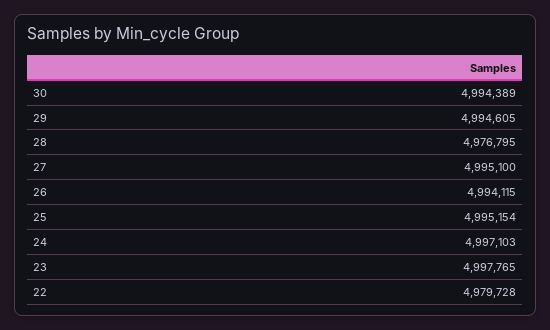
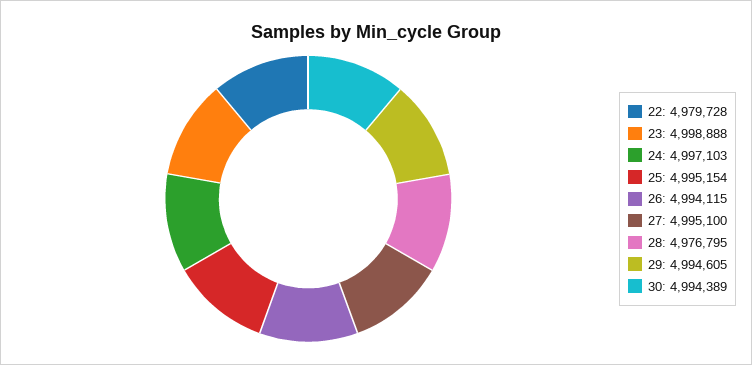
  {
    "30": 4994389,
    "29": 4994605,
    "28": 4976795,
    "27": 4995100,
    "26": 4994115,
    "25": 4995154,
    "24": 4997103,
-   "23": 4997765,
+   "23": 4998888,
    "22": 4979728
  }

